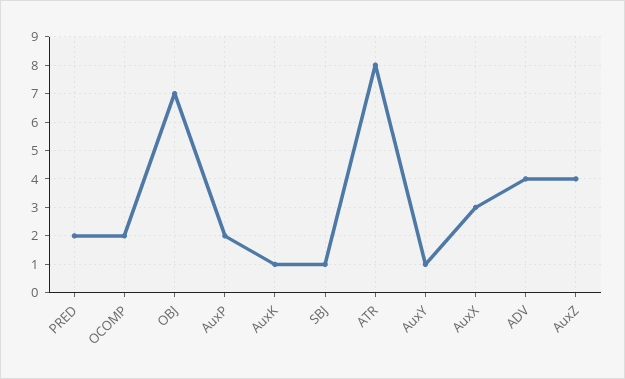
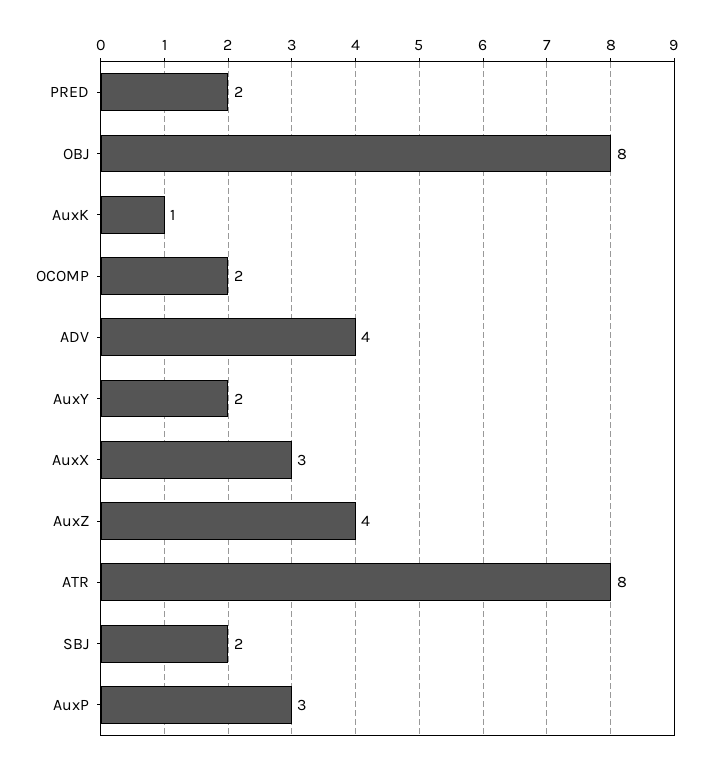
  {
    "PRED": 2,
    "OCOMP": 2,
-   "OBJ": 7,
+   "OBJ": 8,
-   "AuxP": 2,
+   "AuxP": 3,
    "AuxK": 1,
-   "SBJ": 1,
+   "SBJ": 2,
    "ATR": 8,
-   "AuxY": 1,
+   "AuxY": 2,
    "AuxX": 3,
    "ADV": 4,
    "AuxZ": 4
  }

